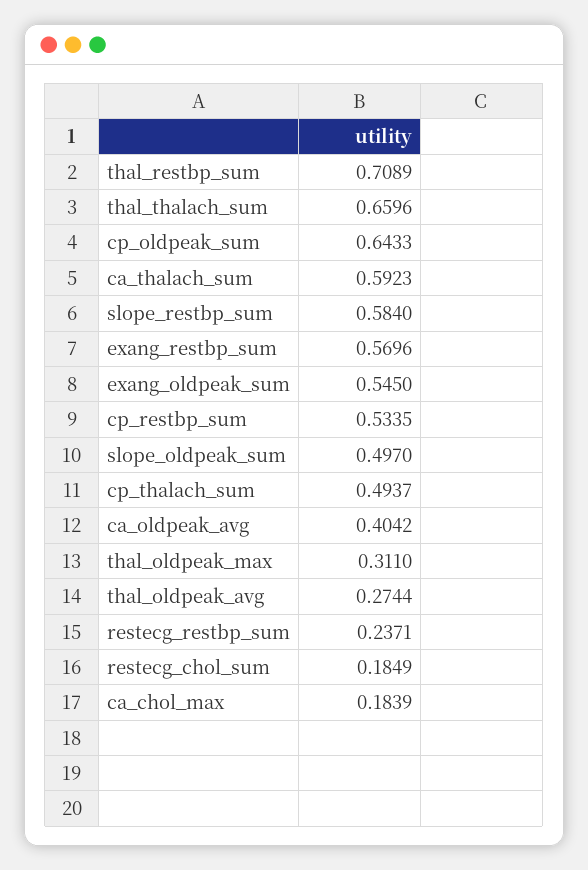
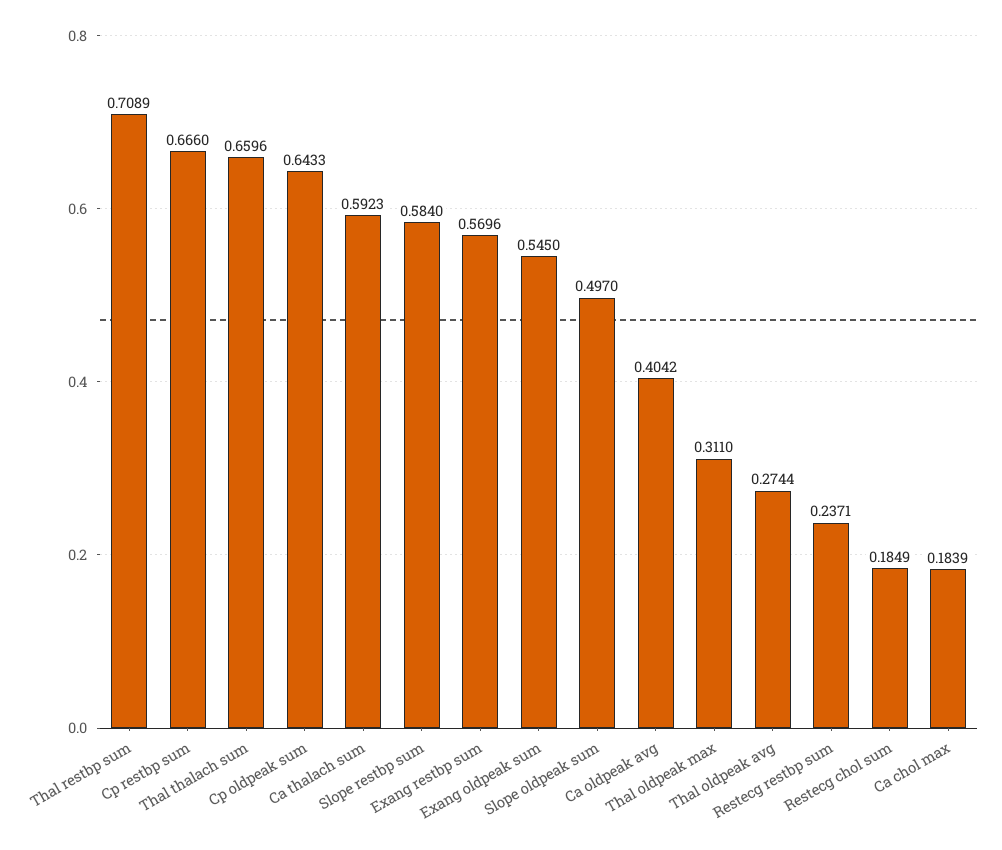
  {
    "thal_restbp_sum": 0.7089,
    "thal_thalach_sum": 0.6596,
    "cp_oldpeak_sum": 0.6433,
    "ca_thalach_sum": 0.5923,
    "slope_restbp_sum": 0.584,
    "exang_restbp_sum": 0.5696,
    "exang_oldpeak_sum": 0.545,
-   "cp_restbp_sum": 0.5335,
+   "cp_restbp_sum": 0.666,
    "slope_oldpeak_sum": 0.497,
-   "cp_thalach_sum": 0.4937,
    "ca_oldpeak_avg": 0.4042,
    "thal_oldpeak_max": 0.311,
    "thal_oldpeak_avg": 0.2744,
    "restecg_restbp_sum": 0.2371,
    "restecg_chol_sum": 0.1849,
    "ca_chol_max": 0.1839
  }

